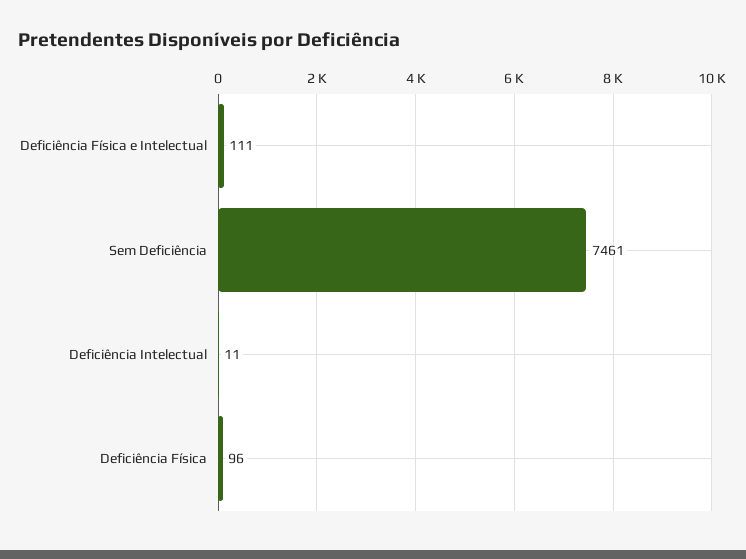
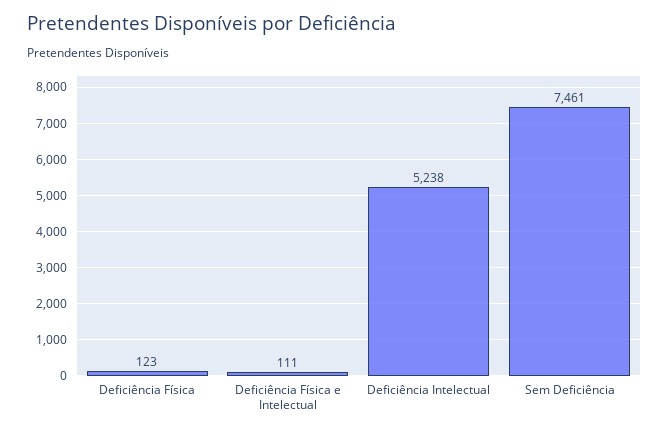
  {
    "Deficiência Física e Intelectual": 111,
    "Sem Deficiência": 7461,
-   "Deficiência Intelectual": 11,
+   "Deficiência Intelectual": 5238,
-   "Deficiência Física": 96
+   "Deficiência Física": 123
  }

